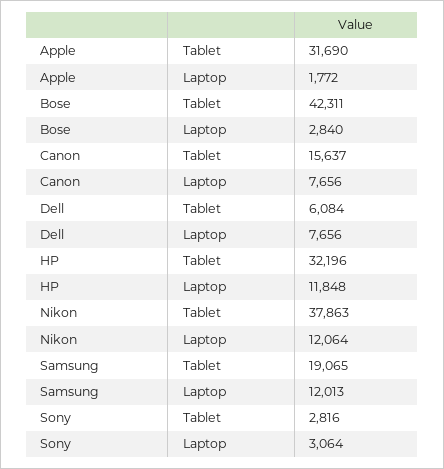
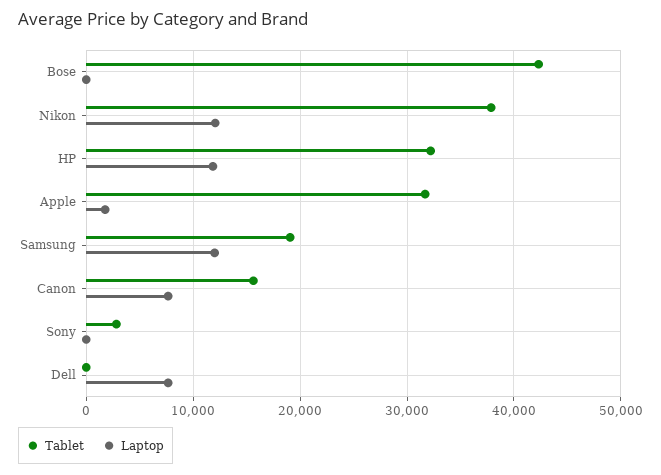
  {
    "Tablet": {
      "Apple": 31690,
      "Bose": 42311,
      "Canon": 15637,
-     "Dell": 6084,
+     "Dell": 0,
      "HP": 32196,
      "Nikon": 37863,
      "Samsung": 19065,
      "Sony": 2816
    },
    "Laptop": {
      "Apple": 1772,
-     "Bose": 2840,
+     "Bose": 0,
      "Canon": 7656,
      "Dell": 7656,
      "HP": 11848,
      "Nikon": 12064,
      "Samsung": 12013,
-     "Sony": 3064
+     "Sony": 0
    }
  }

